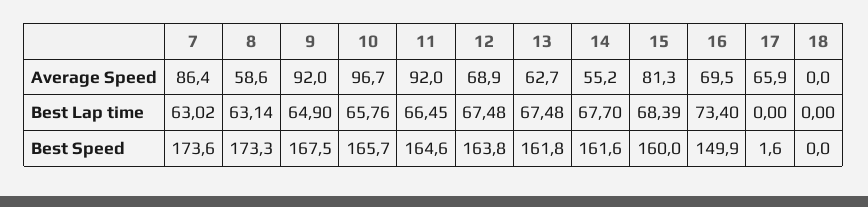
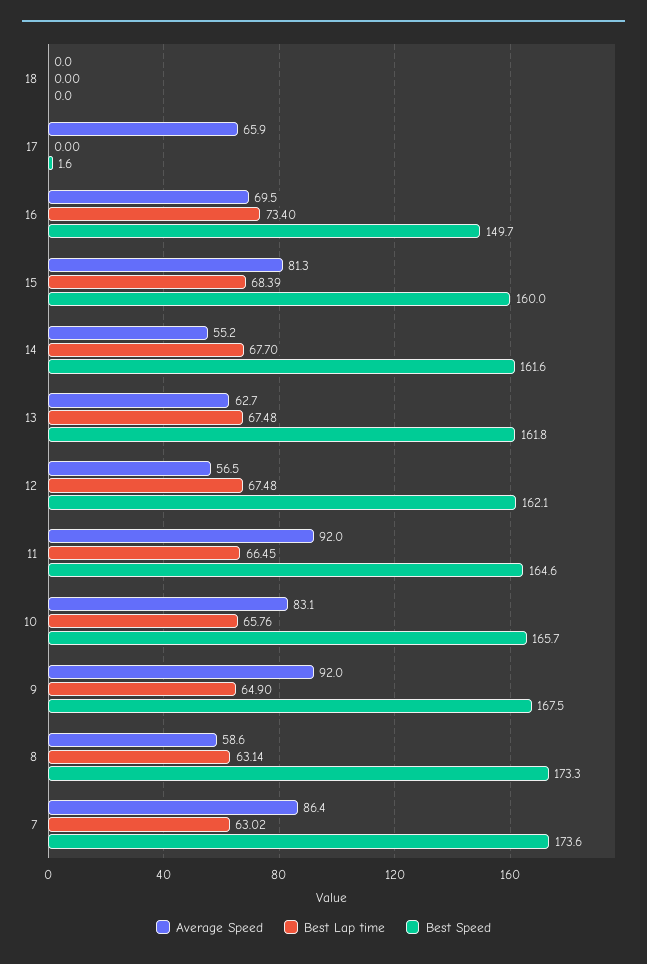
  {
    "Average Speed": {
      "7": 86.4,
      "8": 58.6,
      "9": 92,
-     "10": 96.7,
+     "10": 83.1,
      "11": 92,
-     "12": 68.9,
+     "12": 56.5,
      "13": 62.7,
      "14": 55.2,
      "15": 81.3,
      "16": 69.5,
      "17": 65.9,
      "18": 0
    },
    "Best Lap time": {
      "7": 63.02,
      "8": 63.14,
      "9": 64.9,
      "10": 65.76,
      "11": 66.45,
      "12": 67.48,
      "13": 67.48,
      "14": 67.7,
      "15": 68.39,
      "16": 73.4,
      "17": 0,
      "18": 0
    },
    "Best Speed": {
      "7": 173.6,
      "8": 173.3,
      "9": 167.5,
      "10": 165.7,
      "11": 164.6,
-     "12": 163.8,
+     "12": 162.1,
      "13": 161.8,
      "14": 161.6,
      "15": 160,
-     "16": 149.9,
+     "16": 149.7,
      "17": 1.6,
      "18": 0
    }
  }

